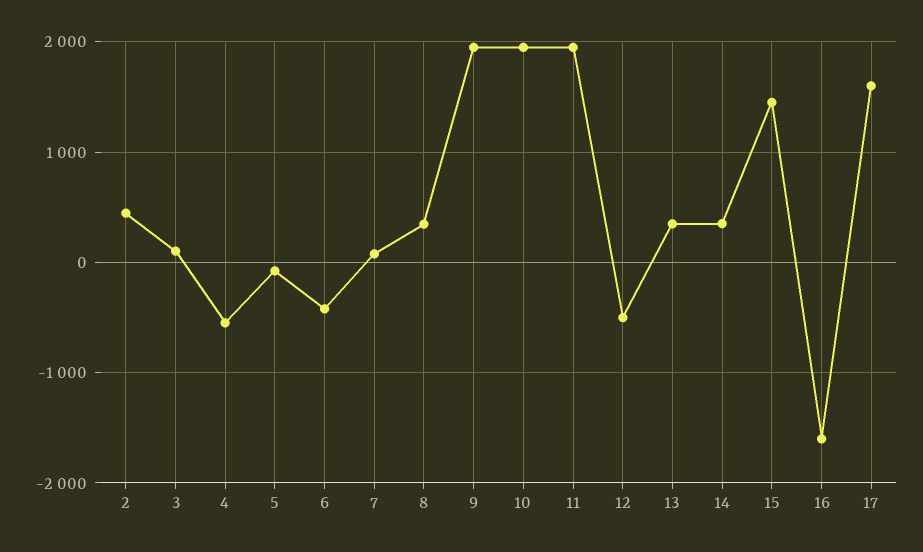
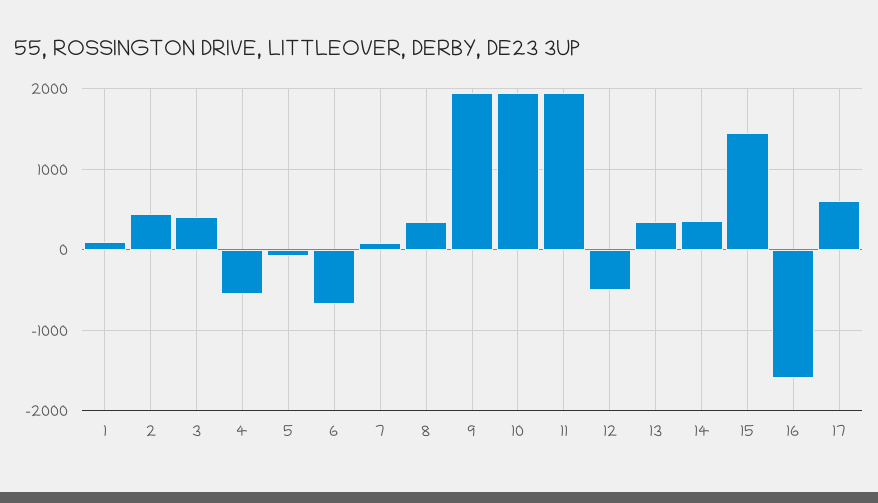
  {
    "2": 400,
-   "3": 100,
+   "3": 400,
    "4": -500,
    "5": -100,
-   "6": -400,
+   "6": -700,
    "7": 100,
    "8": 300,
    "9": 2000,
    "10": 2000,
    "11": 2000,
    "12": -500,
    "13": 300,
    "14": 400,
    "15": 1500,
    "16": -1600,
-   "17": 1600
+   "17": 600,
+   "1": 100
  }

